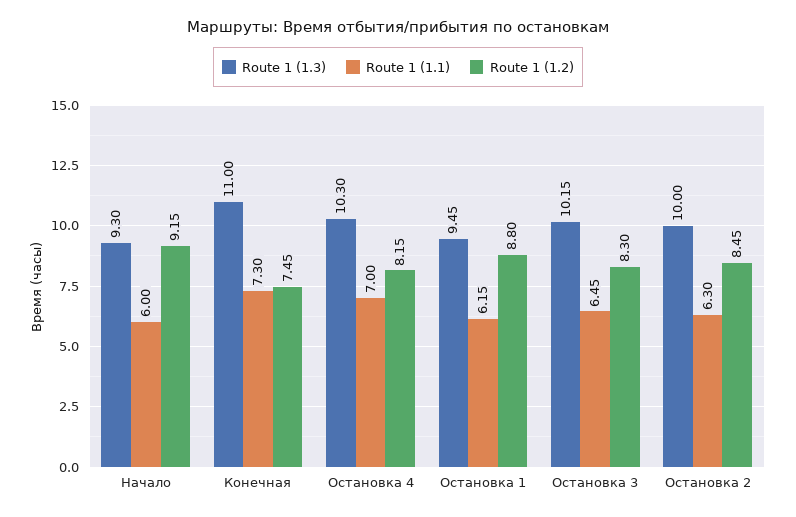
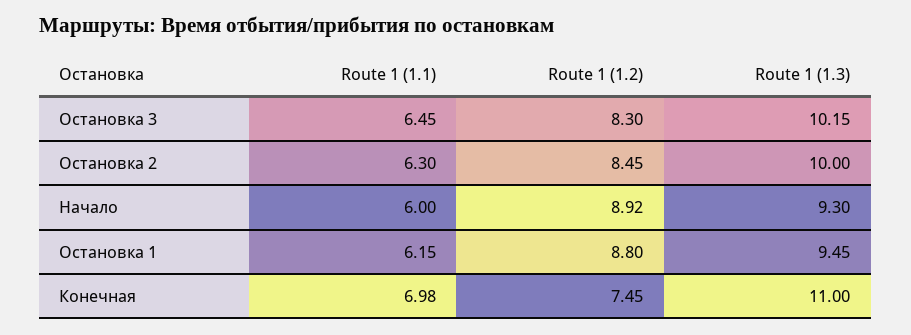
  {
    "Route 1 (1.3)": {
      "Начало": 9.3,
      "Конечная": 11,
-     "Остановка 4": 10.3,
      "Остановка 1": 9.45,
      "Остановка 3": 10.15,
      "Остановка 2": 10
    },
    "Route 1 (1.1)": {
      "Начало": 6,
-     "Конечная": 7.3,
+     "Конечная": 6.98,
-     "Остановка 4": 7,
      "Остановка 1": 6.15,
      "Остановка 3": 6.45,
      "Остановка 2": 6.3
    },
    "Route 1 (1.2)": {
-     "Начало": 9.15,
+     "Начало": 8.92,
      "Конечная": 7.45,
-     "Остановка 4": 8.15,
      "Остановка 1": 8.8,
      "Остановка 3": 8.3,
      "Остановка 2": 8.45
    }
  }

